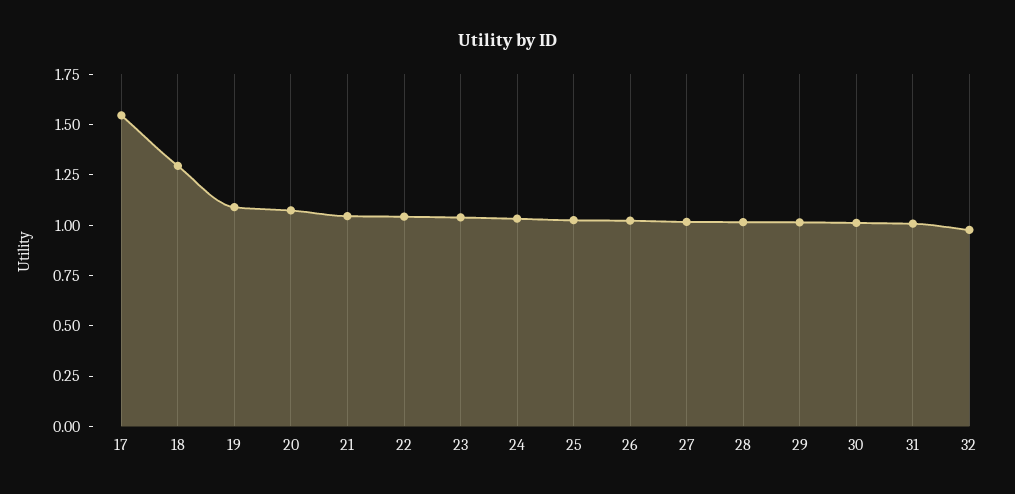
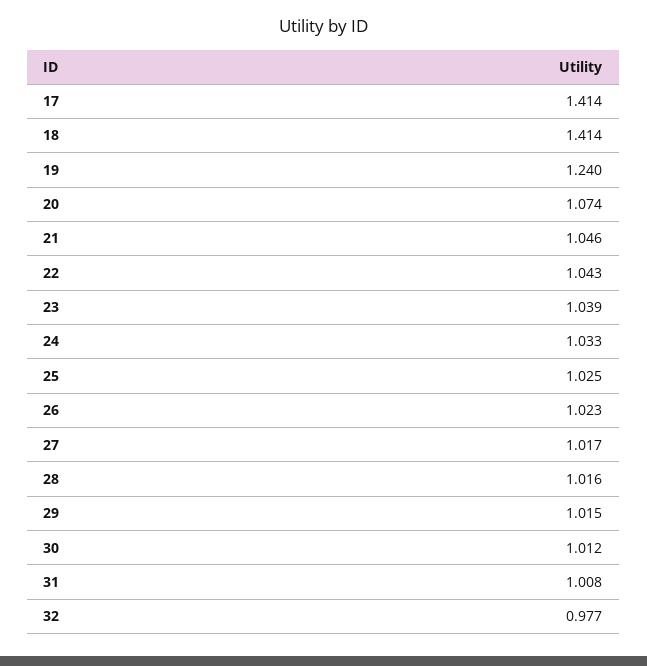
  {
-   "17": 1.55,
+   "17": 1.414,
-   "18": 1.3,
+   "18": 1.414,
-   "19": 1.1,
+   "19": 1.24,
    "20": 1.074,
    "21": 1.046,
    "22": 1.043,
    "23": 1.039,
    "24": 1.033,
    "25": 1.025,
    "26": 1.023,
    "27": 1.017,
    "28": 1.016,
    "29": 1.015,
    "30": 1.012,
    "31": 1.008,
    "32": 0.977
  }

